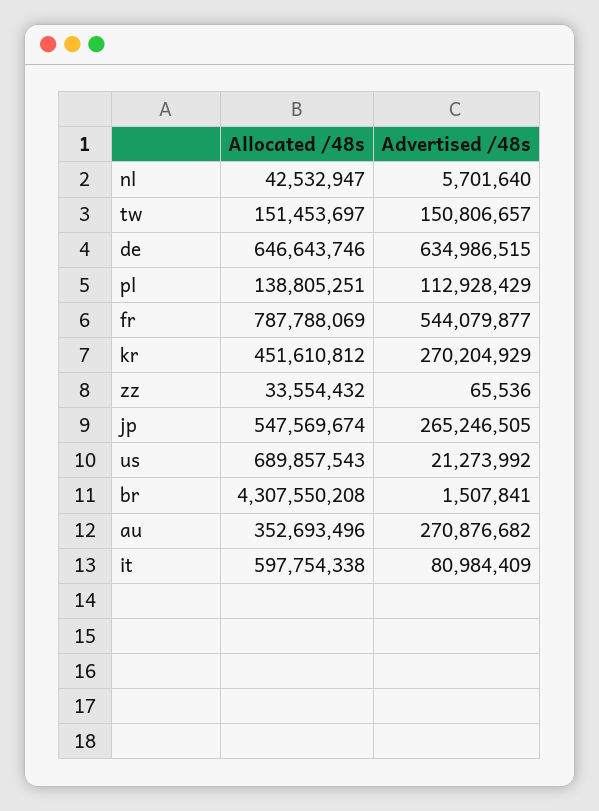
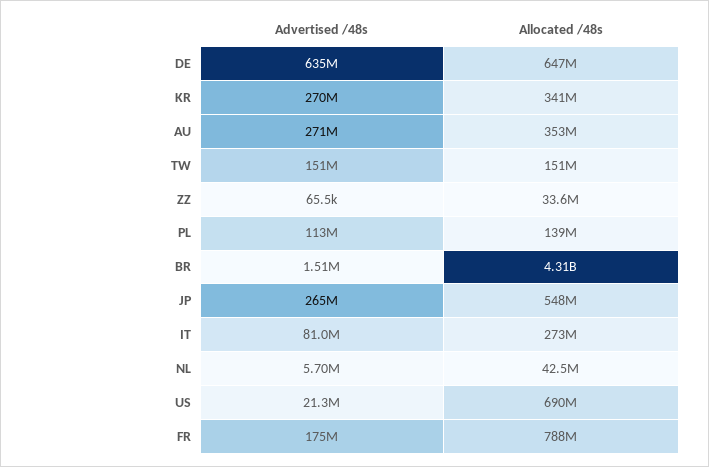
  {
    "Allocated /48s": {
      "nl": 42532947,
      "tw": 151453697,
      "de": 646643746,
      "pl": 138805251,
      "fr": 787788069,
-     "kr": 451610812,
+     "kr": 341000000,
      "zz": 33554432,
      "jp": 547569674,
      "us": 689857543,
      "br": 4307550208,
      "au": 352693496,
-     "it": 597754338
+     "it": 273000000
    },
    "Advertised /48s": {
      "nl": 5701640,
      "tw": 150806657,
      "de": 634986515,
      "pl": 112928429,
-     "fr": 544079877,
+     "fr": 175000000,
      "kr": 270204929,
      "zz": 65536,
      "jp": 265246505,
      "us": 21273992,
      "br": 1507841,
      "au": 270876682,
      "it": 80984409
    }
  }

